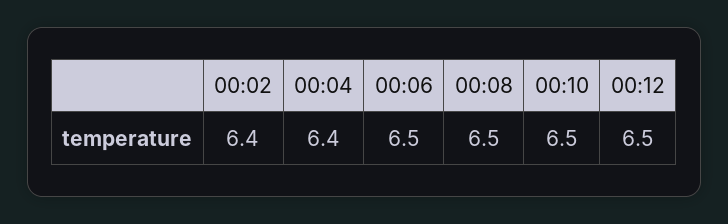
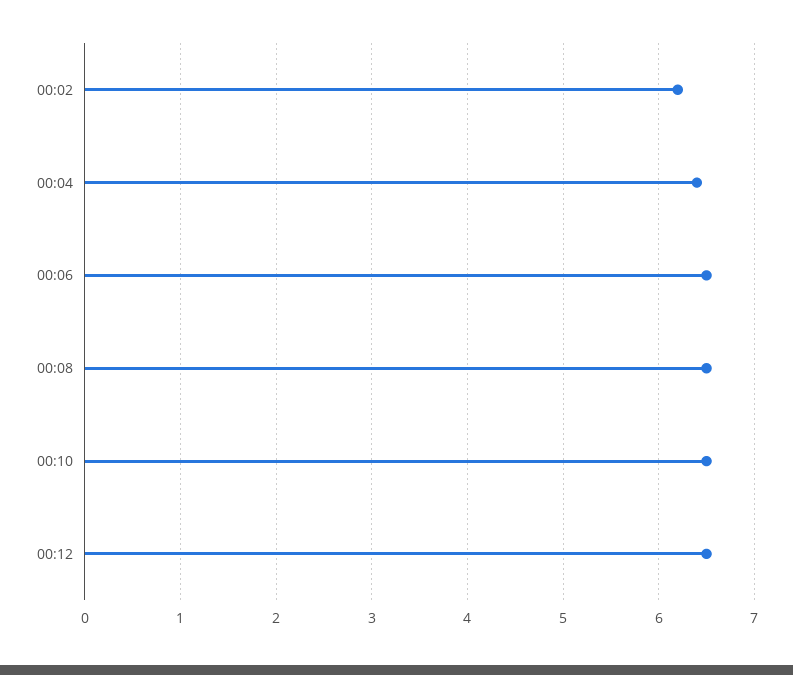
  {
-   "00:02": 6.4,
+   "00:02": 6.2,
    "00:04": 6.4,
    "00:06": 6.5,
    "00:08": 6.5,
    "00:10": 6.5,
    "00:12": 6.5
  }

